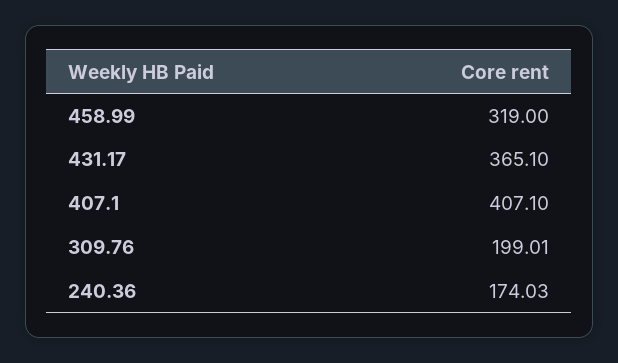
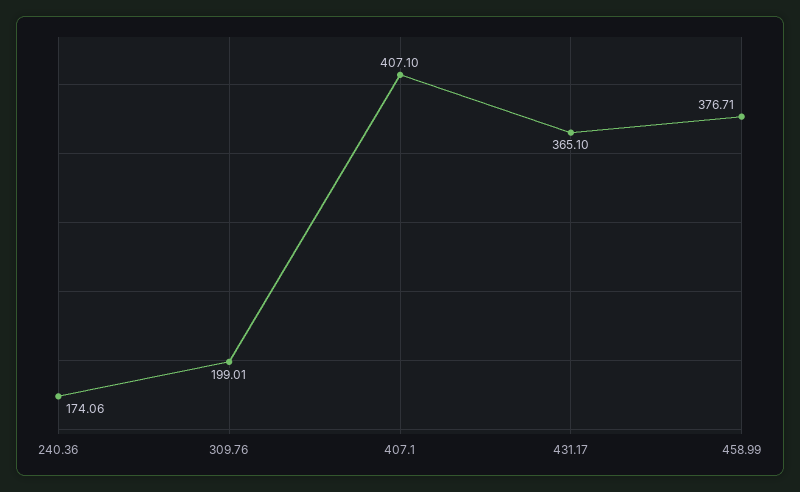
  {
-   "458.99": 319,
+   "458.99": 376.71,
    "431.17": 365.1,
    "407.1": 407.1,
    "309.76": 199.01,
-   "240.36": 174.03
+   "240.36": 174.06
  }

